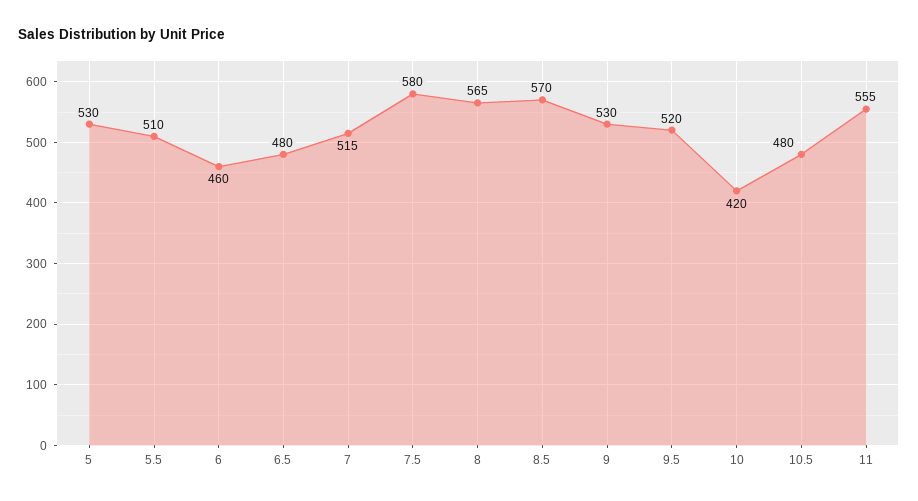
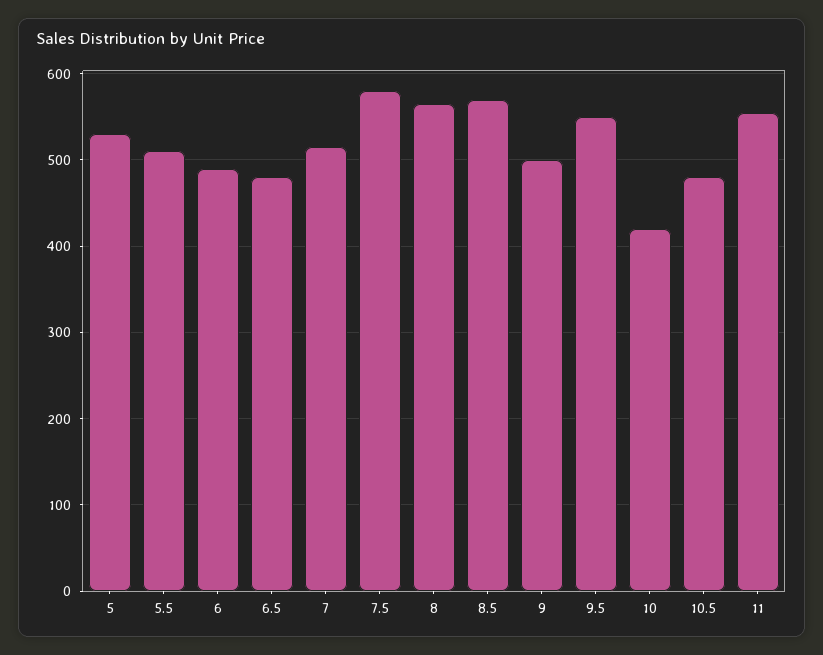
  {
    "5": 530,
    "5.5": 510,
-   "6": 460,
+   "6": 490,
    "6.5": 480,
    "7": 515,
    "7.5": 580,
    "8": 565,
    "8.5": 570,
-   "9": 530,
+   "9": 500,
-   "9.5": 520,
+   "9.5": 550,
    "10": 420,
    "10.5": 480,
    "11": 555
  }

